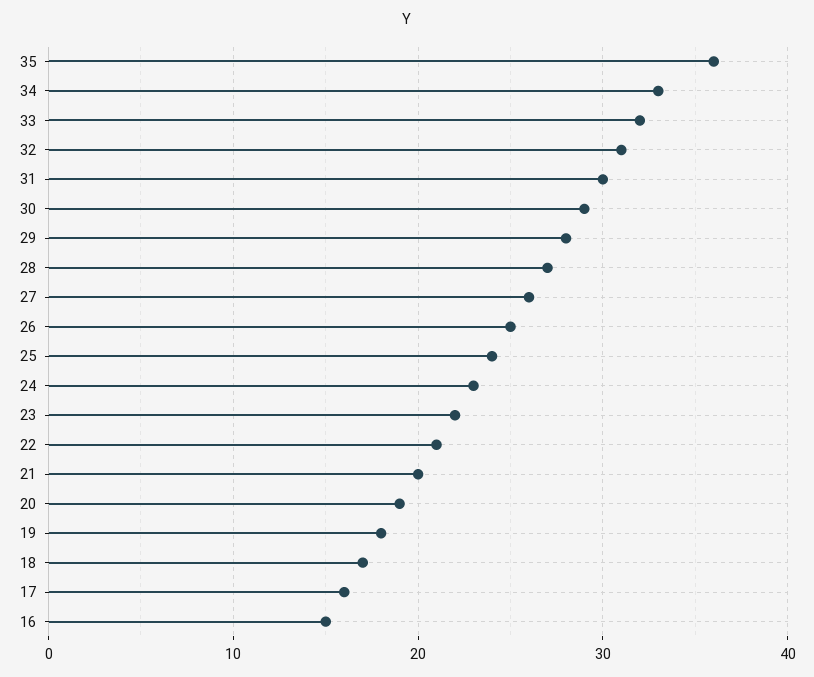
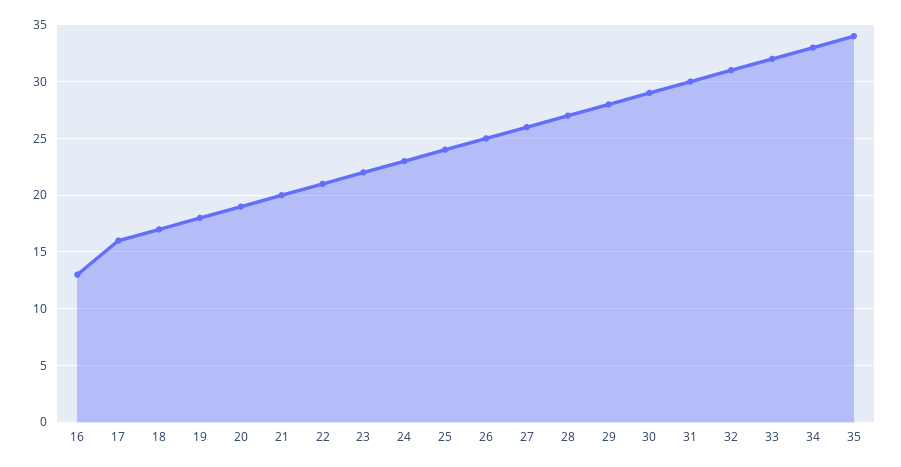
  {
-   "35": 36,
+   "35": 34,
    "34": 33,
    "33": 32,
    "32": 31,
    "31": 30,
    "30": 29,
    "29": 28,
    "28": 27,
    "27": 26,
    "26": 25,
    "25": 24,
    "24": 23,
    "23": 22,
    "22": 21,
    "21": 20,
    "20": 19,
    "19": 18,
    "18": 17,
    "17": 16,
-   "16": 15
+   "16": 13
  }

